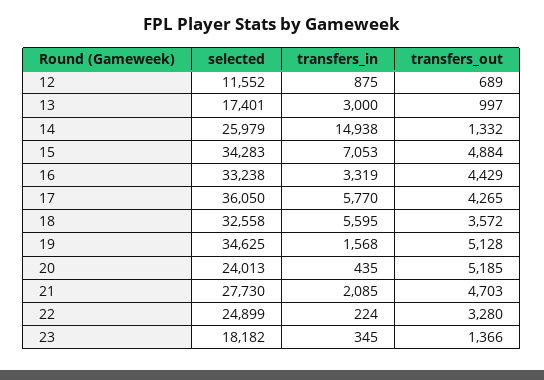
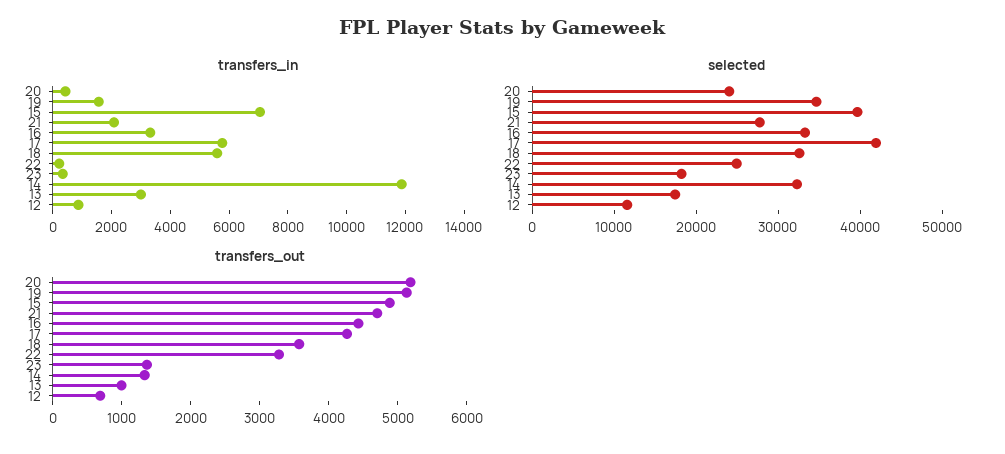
  {
    "selected": {
      "12": 11552,
      "13": 17401,
-     "14": 25979,
+     "14": 32000,
-     "15": 34283,
+     "15": 40000,
      "16": 33238,
-     "17": 36050,
+     "17": 42000,
      "18": 32558,
      "19": 34625,
      "20": 24013,
      "21": 27730,
      "22": 24899,
      "23": 18182
    },
    "transfers_in": {
      "12": 875,
      "13": 3000,
-     "14": 14938,
+     "14": 12000,
      "15": 7053,
      "16": 3319,
      "17": 5770,
      "18": 5595,
      "19": 1568,
      "20": 435,
      "21": 2085,
      "22": 224,
      "23": 345
    },
    "transfers_out": {
      "12": 689,
      "13": 997,
      "14": 1332,
      "15": 4884,
      "16": 4429,
      "17": 4265,
      "18": 3572,
      "19": 5128,
      "20": 5185,
      "21": 4703,
      "22": 3280,
      "23": 1366
    }
  }

